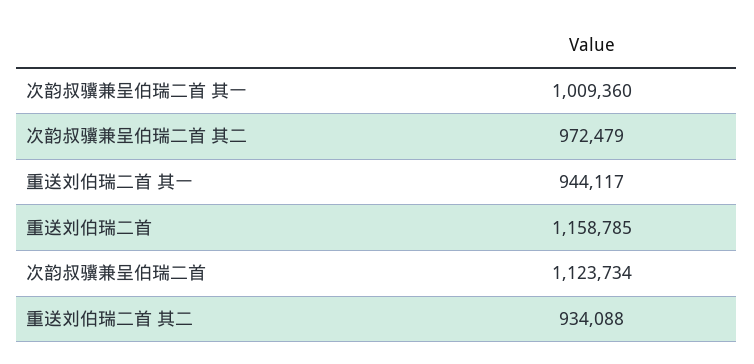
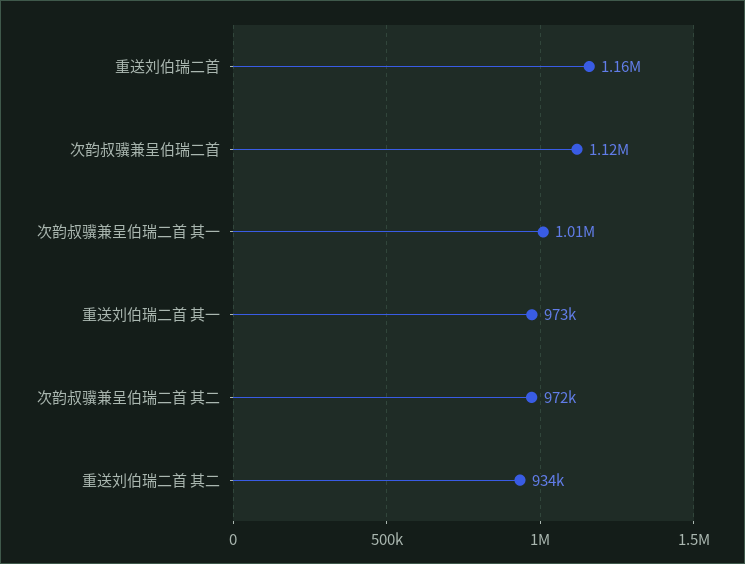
  {
    "次韵叔骥兼呈伯瑞二首 其一": 1009360,
    "次韵叔骥兼呈伯瑞二首 其二": 972479,
-   "重送刘伯瑞二首 其一": 944117,
+   "重送刘伯瑞二首 其一": 973000,
    "重送刘伯瑞二首": 1158785,
    "次韵叔骥兼呈伯瑞二首": 1123734,
    "重送刘伯瑞二首 其二": 934088
  }

